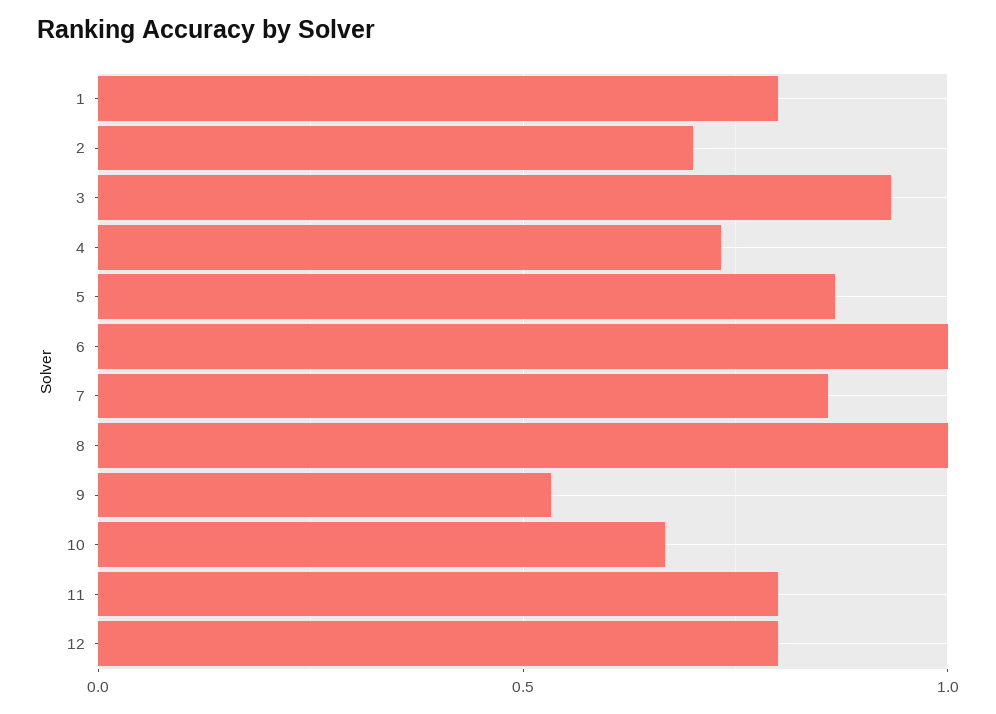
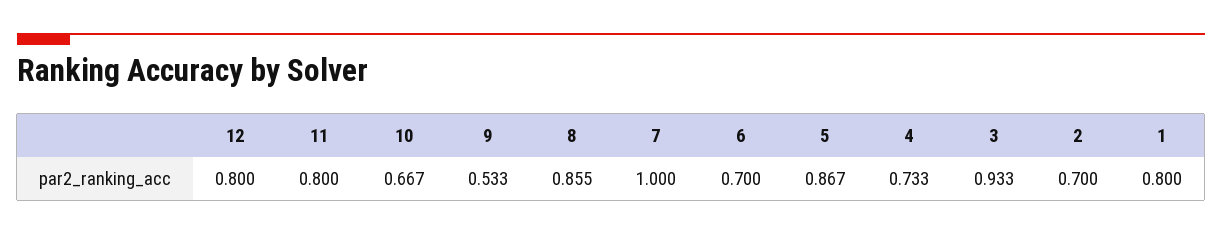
  {
    "1": 0.8,
    "2": 0.7,
    "3": 0.933,
    "4": 0.733,
    "5": 0.867,
-   "6": 1,
+   "6": 0.7,
-   "7": 0.85,
+   "7": 1,
-   "8": 1,
+   "8": 0.855,
    "9": 0.533,
    "10": 0.667,
    "11": 0.8,
    "12": 0.8
  }

